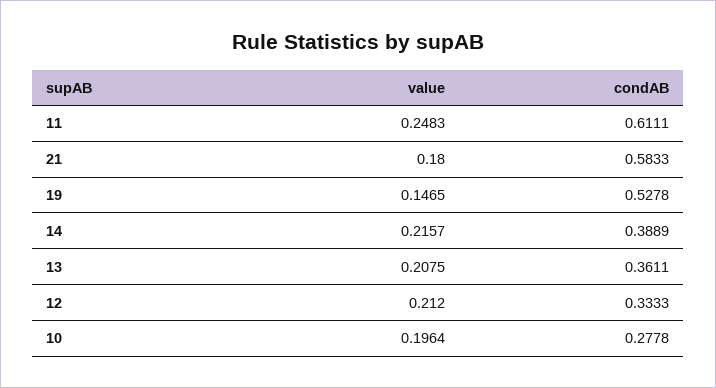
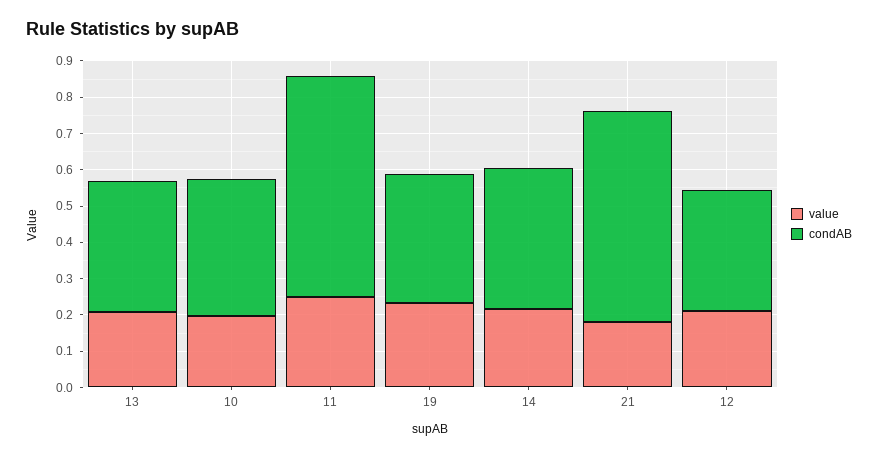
  {
    "value": {
      "11": 0.2483,
      "21": 0.18,
-     "19": 0.1465,
+     "19": 0.225,
      "14": 0.2157,
      "13": 0.2075,
      "12": 0.212,
      "10": 0.1964
    },
    "condAB": {
      "11": 0.6111,
      "21": 0.5833,
-     "19": 0.5278,
+     "19": 0.35,
      "14": 0.3889,
      "13": 0.3611,
      "12": 0.3333,
-     "10": 0.2778
+     "10": 0.375
    }
  }

